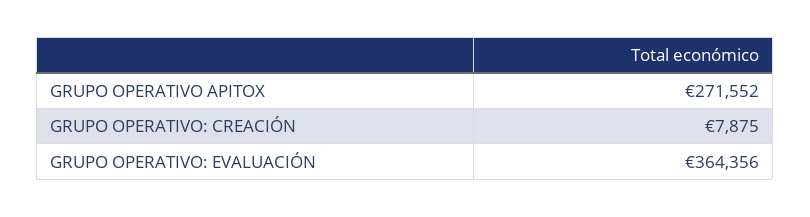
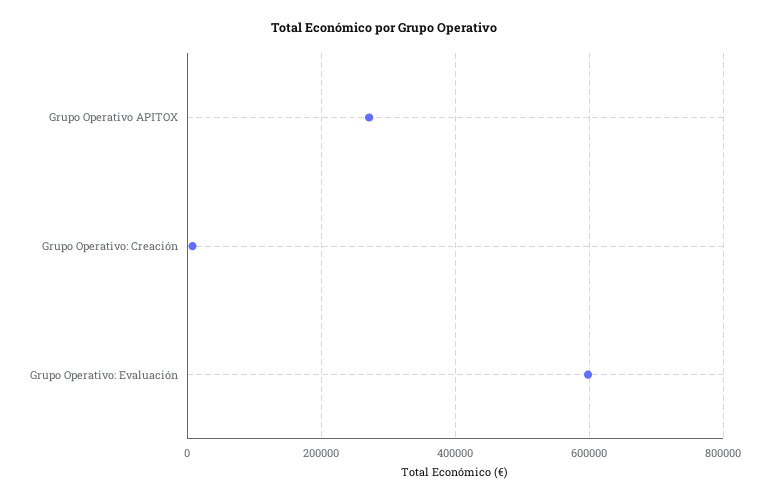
  {
    "GRUPO OPERATIVO APITOX": 271552,
    "GRUPO OPERATIVO: CREACIÓN": 7875,
-   "GRUPO OPERATIVO: EVALUACIÓN": 364356
+   "GRUPO OPERATIVO: EVALUACIÓN": 600000
  }

